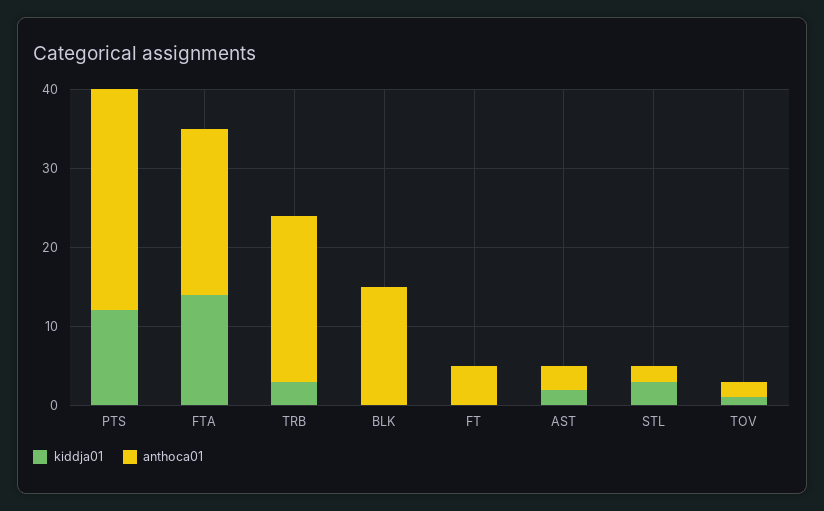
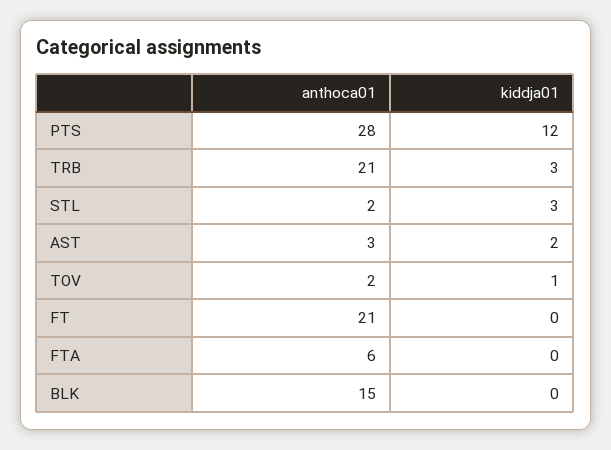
  {
    "kiddja01": {
      "PTS": 12,
-     "FTA": 15,
+     "FTA": 0,
      "TRB": 3,
      "BLK": 0,
      "FT": 0,
      "AST": 2,
      "STL": 3,
      "TOV": 1
    },
    "anthoca01": {
      "PTS": 28,
-     "FTA": 20,
+     "FTA": 6,
      "TRB": 21,
      "BLK": 15,
-     "FT": 5,
+     "FT": 21,
      "AST": 3,
      "STL": 2,
      "TOV": 2
    }
  }

